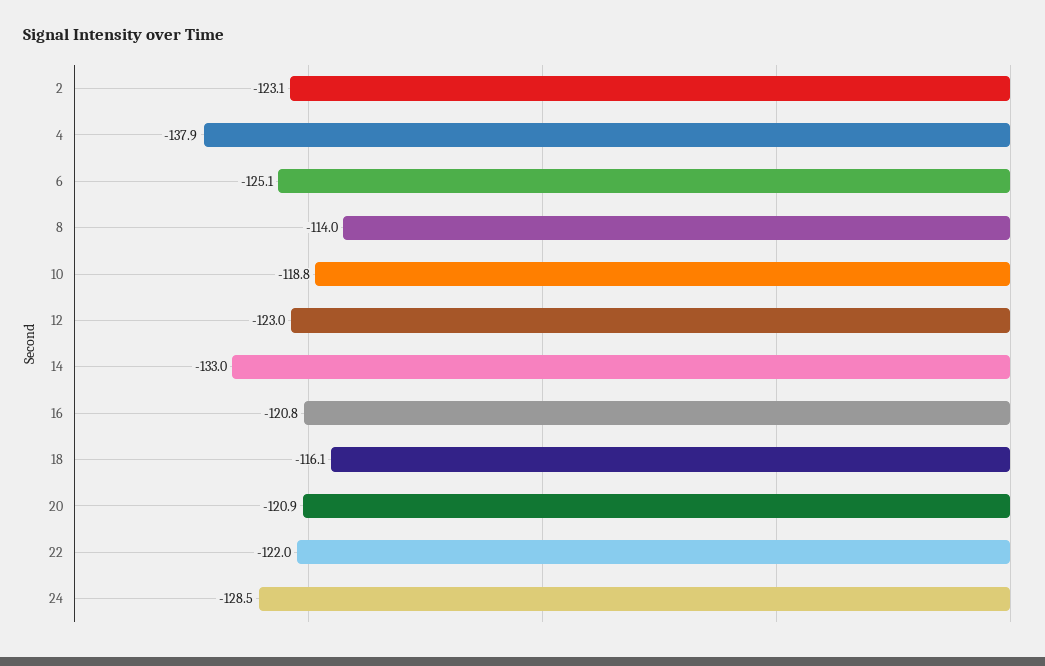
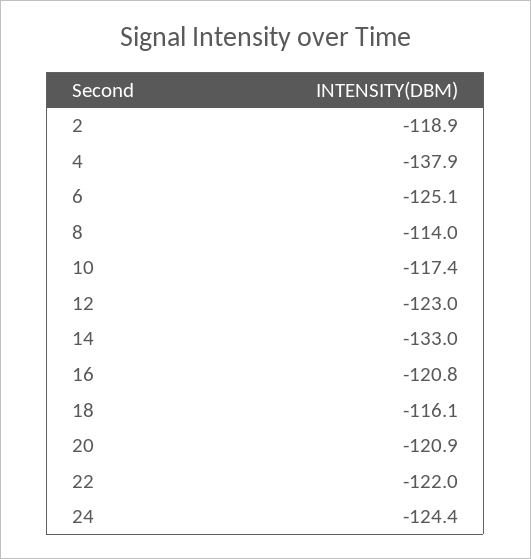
  {
-   "2": -123.1,
+   "2": -118.9,
    "4": -137.9,
    "6": -125.1,
    "8": -114,
-   "10": -118.8,
+   "10": -117.4,
    "12": -123,
    "14": -133,
    "16": -120.8,
    "18": -116.1,
    "20": -120.9,
    "22": -122,
-   "24": -128.5
+   "24": -124.4
  }

